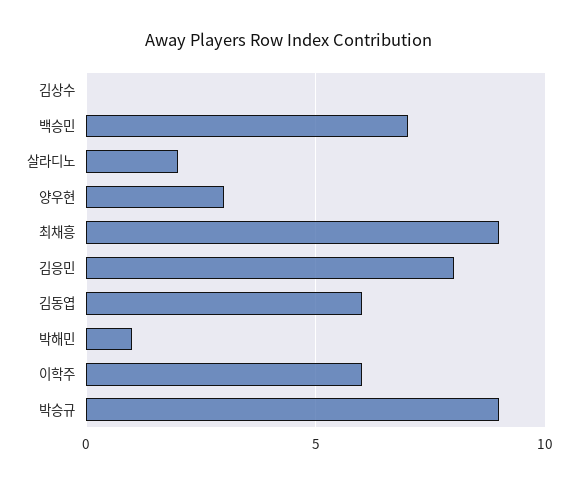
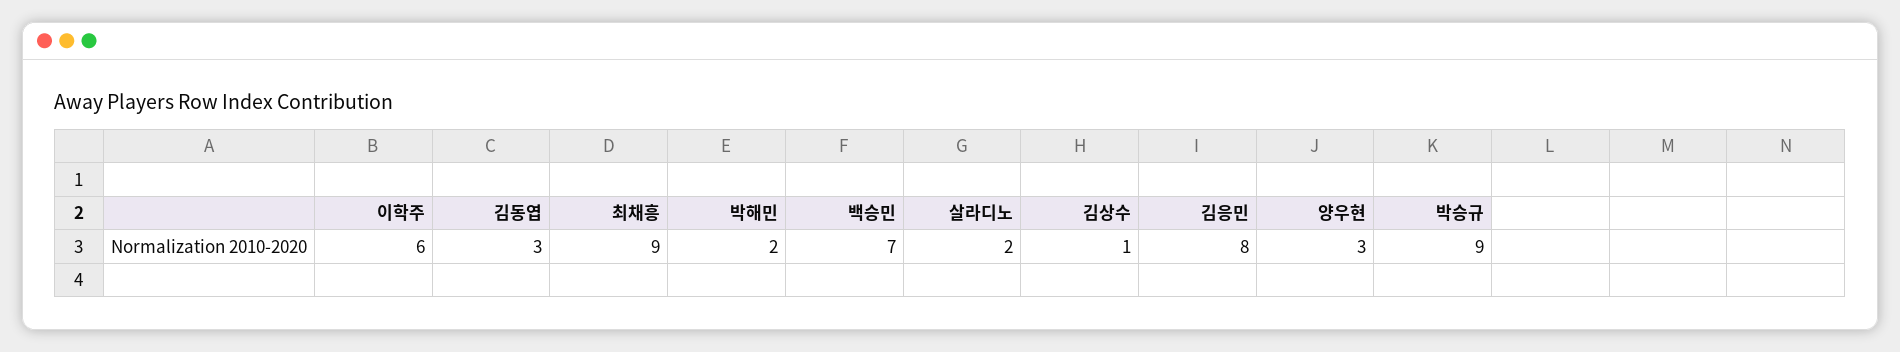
  {
-   "김상수": 0,
+   "김상수": 1,
    "백승민": 7,
    "살라디노": 2,
    "양우현": 3,
    "최채흥": 9,
    "김응민": 8,
-   "김동엽": 6,
+   "김동엽": 3,
-   "박해민": 1,
+   "박해민": 2,
    "이학주": 6,
    "박승규": 9
  }

